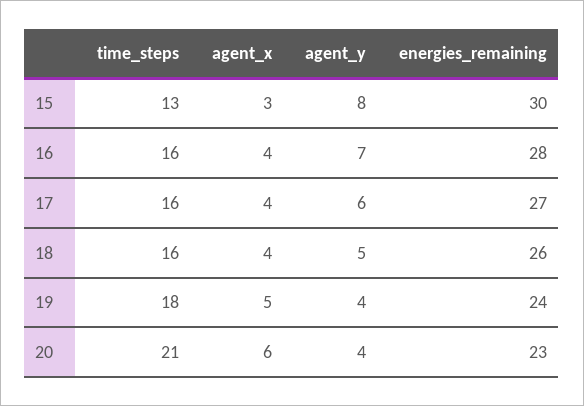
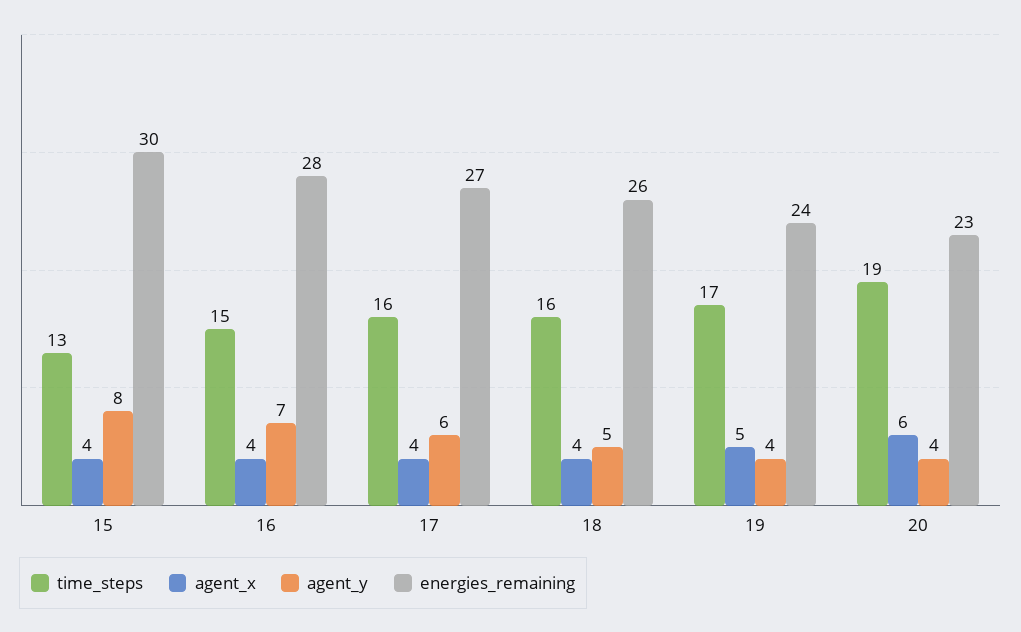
  {
    "time_steps": {
      "15": 13,
-     "16": 16,
+     "16": 15,
      "17": 16,
      "18": 16,
-     "19": 18,
+     "19": 17,
-     "20": 21
+     "20": 19
    },
    "agent_x": {
-     "15": 3,
+     "15": 4,
      "16": 4,
      "17": 4,
      "18": 4,
      "19": 5,
      "20": 6
    },
    "agent_y": {
      "15": 8,
      "16": 7,
      "17": 6,
      "18": 5,
      "19": 4,
      "20": 4
    },
    "energies_remaining": {
      "15": 30,
      "16": 28,
      "17": 27,
      "18": 26,
      "19": 24,
      "20": 23
    }
  }

